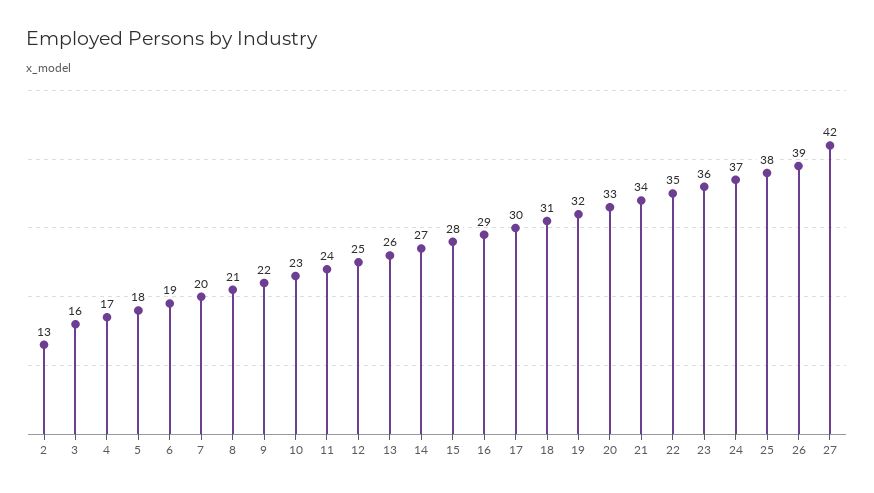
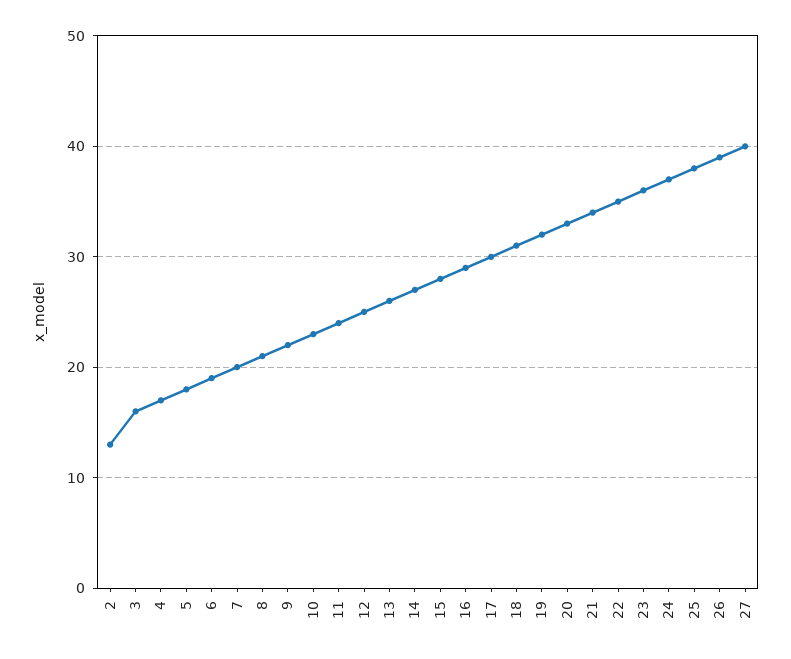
  {
    "2": 13,
    "3": 16,
    "4": 17,
    "5": 18,
    "6": 19,
    "7": 20,
    "8": 21,
    "9": 22,
    "10": 23,
    "11": 24,
    "12": 25,
    "13": 26,
    "14": 27,
    "15": 28,
    "16": 29,
    "17": 30,
    "18": 31,
    "19": 32,
    "20": 33,
    "21": 34,
    "22": 35,
    "23": 36,
    "24": 37,
    "25": 38,
    "26": 39,
-   "27": 42
+   "27": 40
  }

